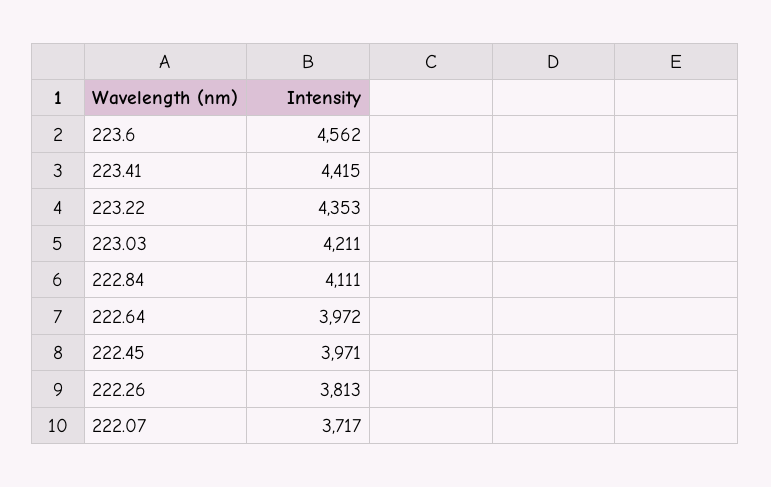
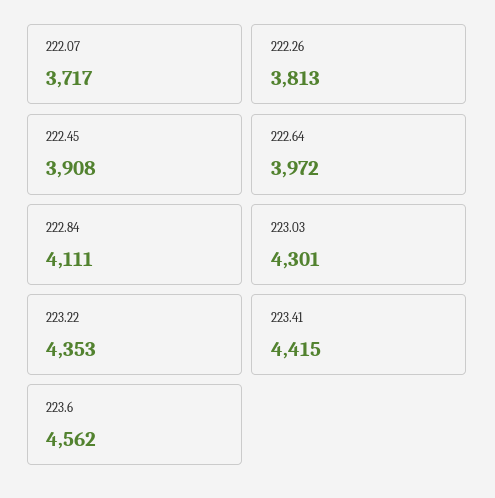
  {
    "223.6": 4562,
    "223.41": 4415,
    "223.22": 4353,
-   "223.03": 4211,
+   "223.03": 4301,
    "222.84": 4111,
    "222.64": 3972,
-   "222.45": 3971,
+   "222.45": 3908,
    "222.26": 3813,
    "222.07": 3717
  }

